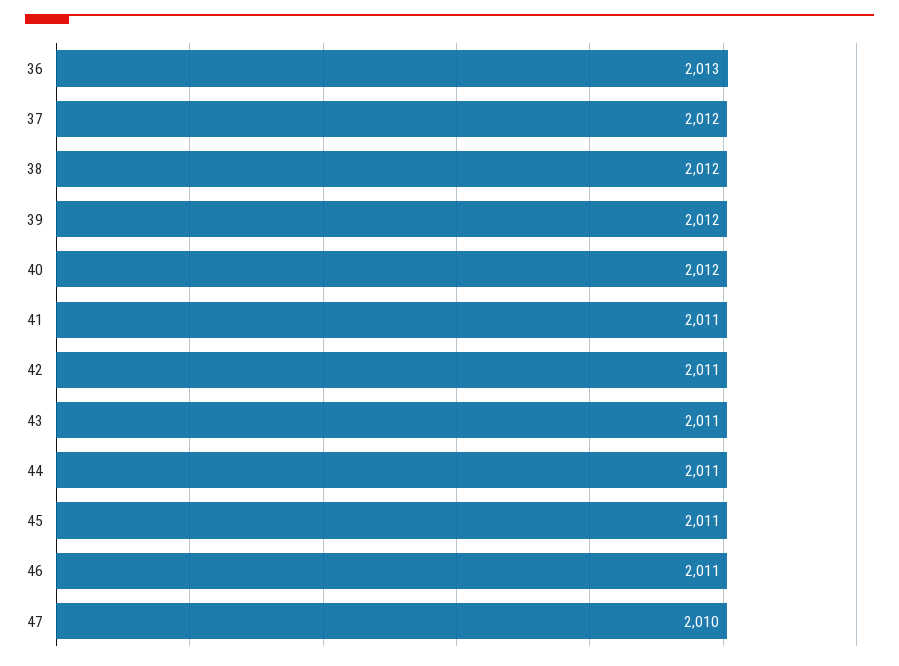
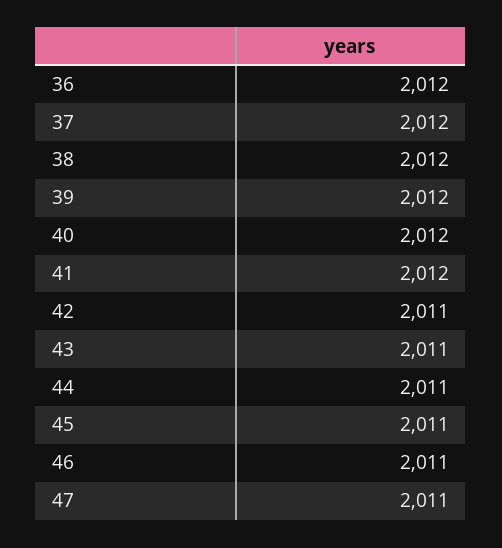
  {
-   "36": 2013,
+   "36": 2012,
    "37": 2012,
    "38": 2012,
    "39": 2012,
    "40": 2012,
-   "41": 2011,
+   "41": 2012,
    "42": 2011,
    "43": 2011,
    "44": 2011,
    "45": 2011,
    "46": 2011,
-   "47": 2010
+   "47": 2011
  }

